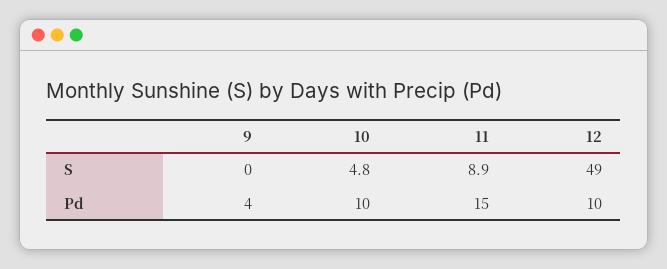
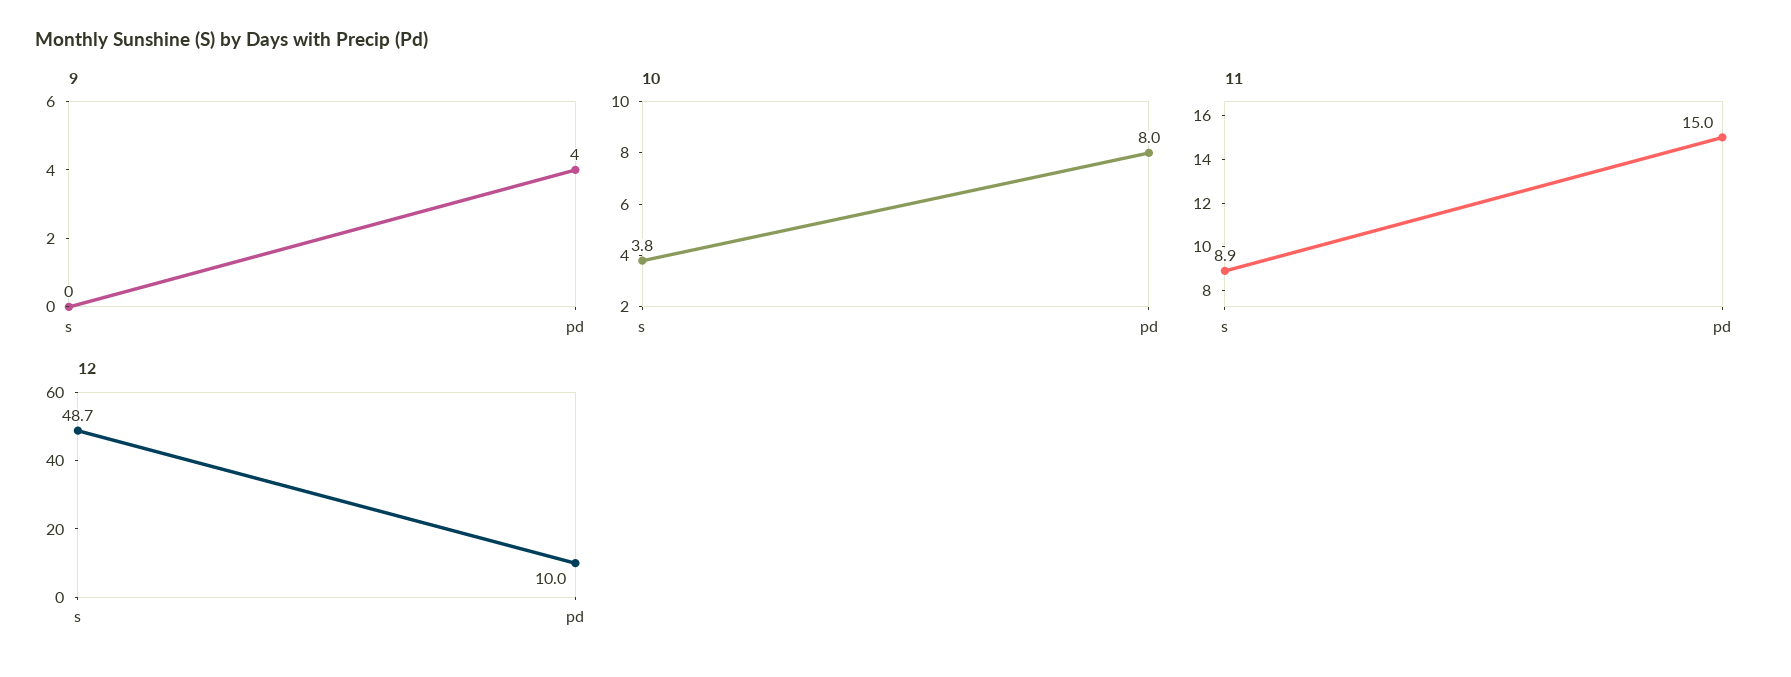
  {
    "9": {
      "S": 0,
      "Pd": 4
    },
    "10": {
-     "S": 4.8,
+     "S": 3.8,
-     "Pd": 10
+     "Pd": 8
    },
    "11": {
      "S": 8.9,
      "Pd": 15
    },
    "12": {
      "S": 48.7,
      "Pd": 10
    }
  }

